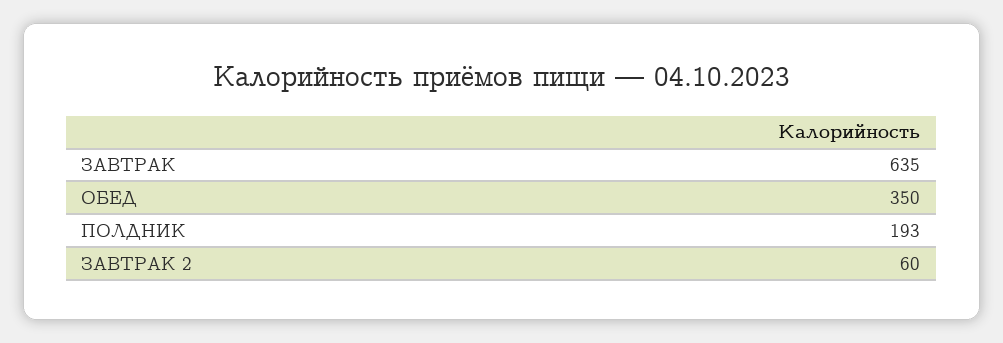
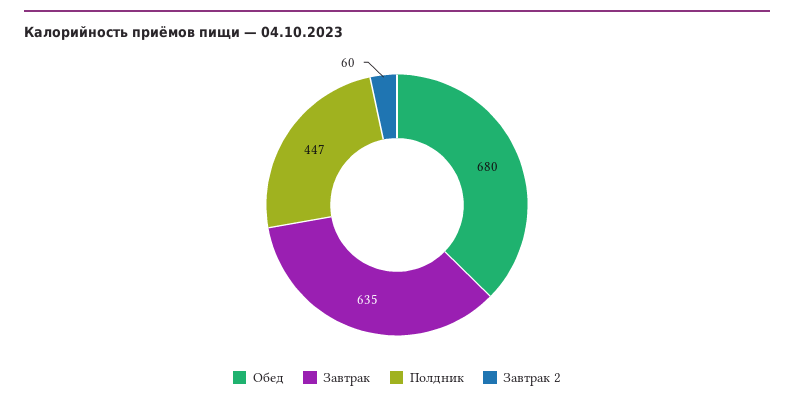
  {
    "ЗАВТРАК": 635,
-   "ОБЕД": 350,
+   "ОБЕД": 680,
-   "ПОЛДНИК": 193,
+   "ПОЛДНИК": 447,
    "ЗАВТРАК 2": 60
  }

